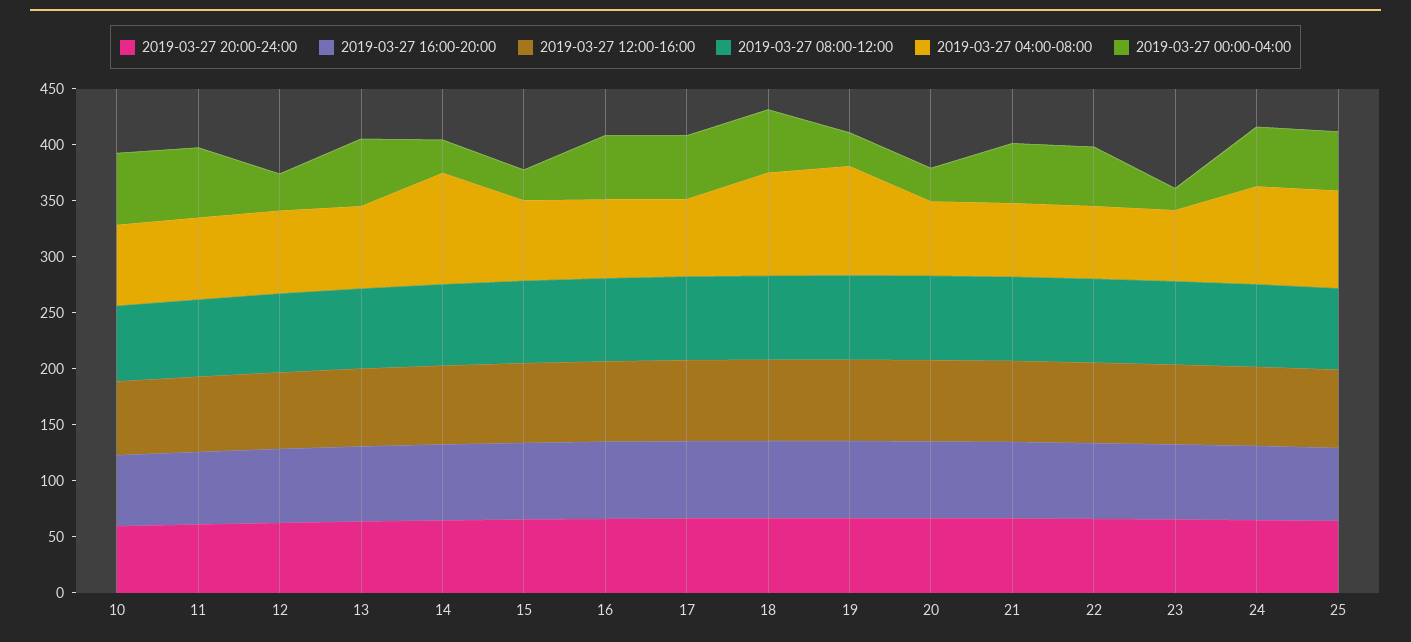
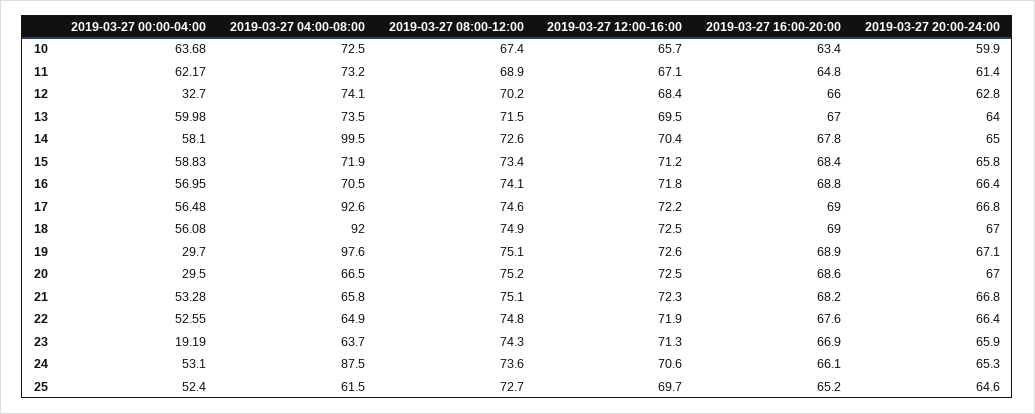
  {
    "2019-03-27 20:00-24:00": {
      "10": 59.9,
      "11": 61.4,
      "12": 62.8,
      "13": 64,
      "14": 65,
      "15": 65.8,
      "16": 66.4,
      "17": 66.8,
      "18": 67,
      "19": 67.1,
      "20": 67,
      "21": 66.8,
      "22": 66.4,
      "23": 65.9,
      "24": 65.3,
      "25": 64.6
    },
    "2019-03-27 16:00-20:00": {
      "10": 63.4,
      "11": 64.8,
      "12": 66,
      "13": 67,
      "14": 67.8,
      "15": 68.4,
      "16": 68.8,
      "17": 69,
      "18": 69,
      "19": 68.9,
      "20": 68.6,
      "21": 68.2,
      "22": 67.6,
      "23": 66.9,
      "24": 66.1,
      "25": 65.2
    },
    "2019-03-27 12:00-16:00": {
      "10": 65.7,
      "11": 67.1,
      "12": 68.4,
      "13": 69.5,
      "14": 70.4,
      "15": 71.2,
      "16": 71.8,
      "17": 72.2,
      "18": 72.5,
      "19": 72.6,
      "20": 72.5,
      "21": 72.3,
      "22": 71.9,
      "23": 71.3,
      "24": 70.6,
      "25": 69.7
    },
    "2019-03-27 08:00-12:00": {
      "10": 67.4,
      "11": 68.9,
      "12": 70.2,
      "13": 71.5,
      "14": 72.6,
      "15": 73.4,
      "16": 74.1,
      "17": 74.6,
      "18": 74.9,
      "19": 75.1,
      "20": 75.2,
      "21": 75.1,
      "22": 74.8,
      "23": 74.3,
      "24": 73.6,
      "25": 72.7
    },
    "2019-03-27 04:00-08:00": {
      "10": 72.5,
      "11": 73.2,
      "12": 74.1,
      "13": 73.5,
      "14": 99.5,
      "15": 71.9,
      "16": 70.5,
-     "17": 70,
+     "17": 92.6,
      "18": 92,
      "19": 97.6,
      "20": 66.5,
      "21": 65.8,
      "22": 64.9,
      "23": 63.7,
      "24": 87.5,
-     "25": 90
+     "25": 61.5
    },
    "2019-03-27 00:00-04:00": {
      "10": 63.68,
      "11": 62.17,
      "12": 32.7,
      "13": 59.98,
-     "14": 30,
+     "14": 58.1,
-     "15": 30,
+     "15": 58.83,
      "16": 56.95,
      "17": 56.48,
      "18": 56.08,
      "19": 29.7,
      "20": 29.5,
      "21": 53.28,
      "22": 52.55,
      "23": 19.19,
      "24": 53.1,
      "25": 52.4
    }
  }

